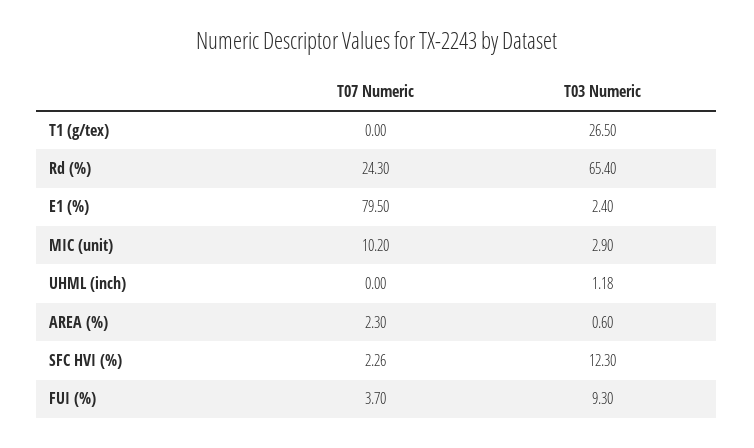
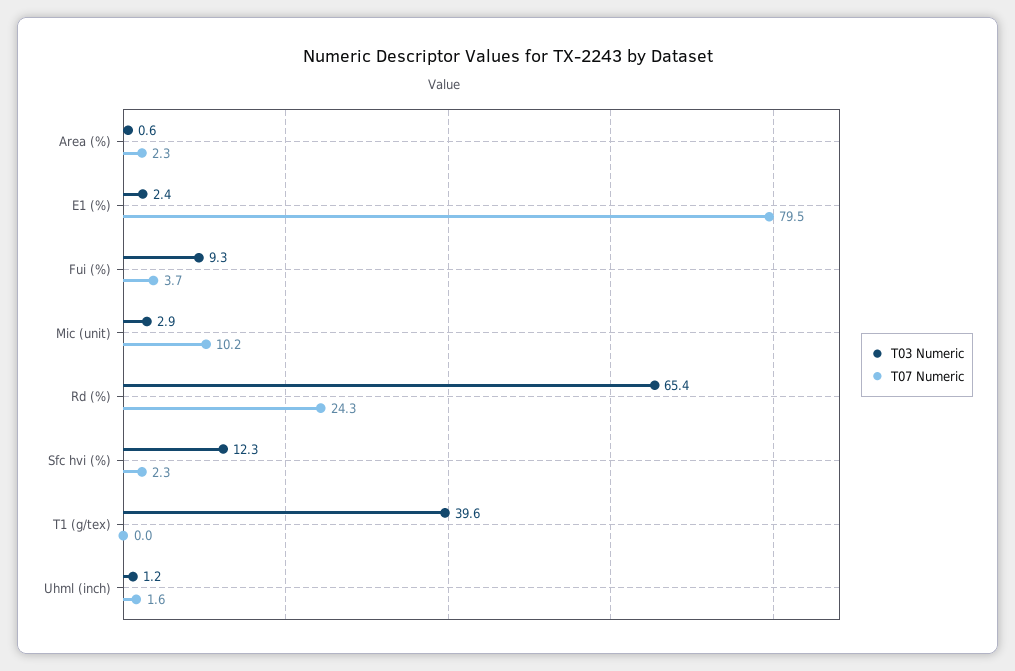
  {
    "T07 Numeric": {
      "T1 (g/tex)": 0,
      "Rd (%)": 24.3,
      "E1 (%)": 79.5,
      "MIC (unit)": 10.2,
-     "UHML (inch)": 0,
+     "UHML (inch)": 1.6,
      "AREA (%)": 2.3,
      "SFC HVI (%)": 2.26,
      "FUI (%)": 3.7
    },
    "T03 Numeric": {
-     "T1 (g/tex)": 26.5,
+     "T1 (g/tex)": 39.6,
      "Rd (%)": 65.4,
      "E1 (%)": 2.4,
      "MIC (unit)": 2.9,
      "UHML (inch)": 1.18,
      "AREA (%)": 0.6,
      "SFC HVI (%)": 12.3,
      "FUI (%)": 9.3
    }
  }

